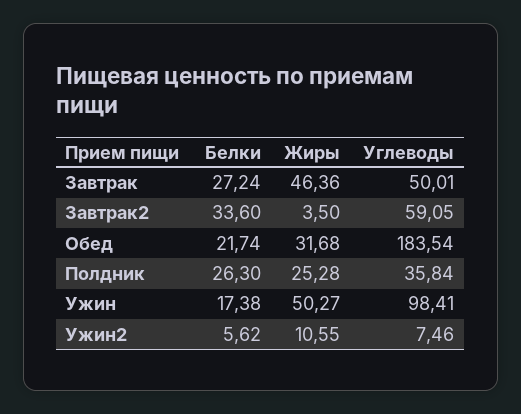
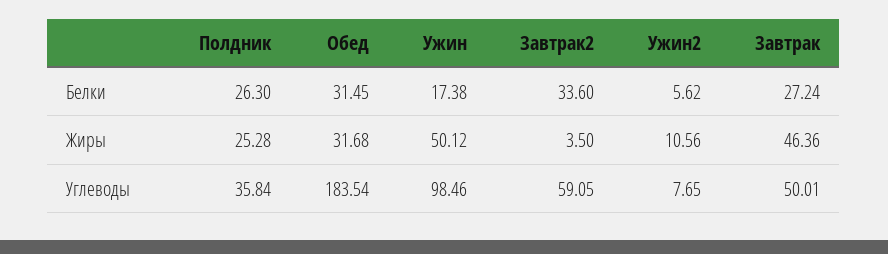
  {
    "Белки": {
      "Завтрак": 27.24,
      "Завтрак2": 33.6,
-     "Обед": 21.74,
+     "Обед": 31.45,
      "Полдник": 26.3,
      "Ужин": 17.38,
      "Ужин2": 5.62
    },
    "Жиры": {
      "Завтрак": 46.36,
      "Завтрак2": 3.5,
      "Обед": 31.68,
      "Полдник": 25.28,
-     "Ужин": 50.27,
+     "Ужин": 50.12,
-     "Ужин2": 10.55
+     "Ужин2": 10.56
    },
    "Углеводы": {
      "Завтрак": 50.01,
      "Завтрак2": 59.05,
      "Обед": 183.54,
      "Полдник": 35.84,
-     "Ужин": 98.41,
+     "Ужин": 98.46,
-     "Ужин2": 7.46
+     "Ужин2": 7.65
    }
  }

